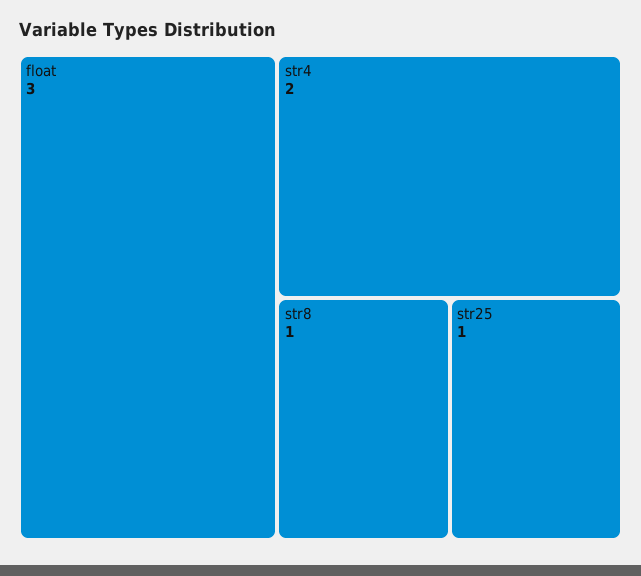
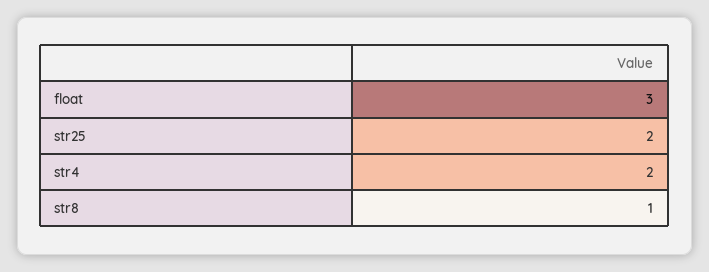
  {
    "float": 3,
    "str4": 2,
    "str8": 1,
-   "str25": 1
+   "str25": 2
  }

